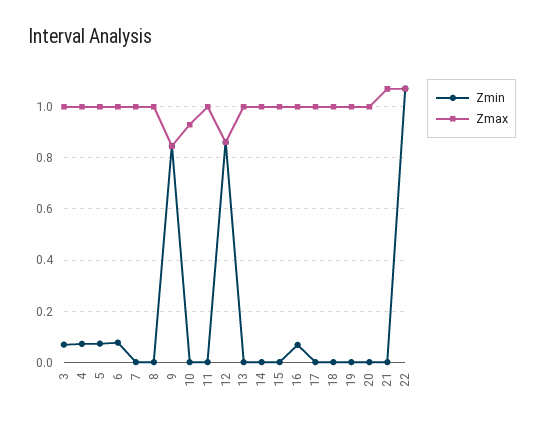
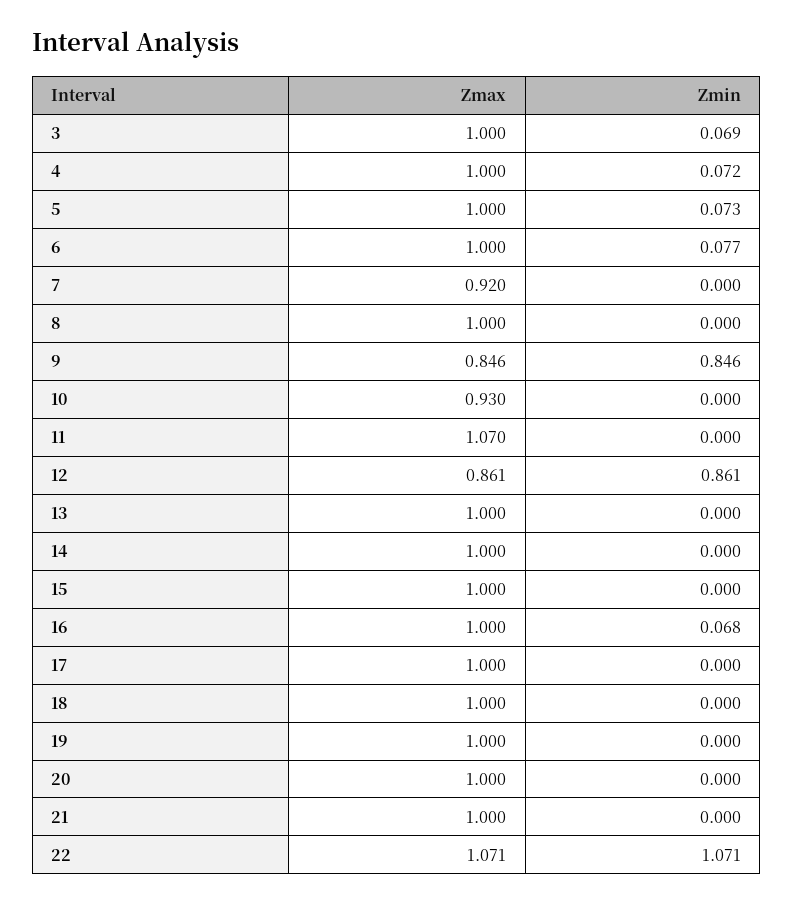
  {
    "Zmin": {
      "3": 0.069,
      "4": 0.072,
      "5": 0.073,
      "6": 0.077,
      "7": 0,
      "8": 0,
      "9": 0.846,
      "10": 0,
      "11": 0,
      "12": 0.861,
      "13": 0,
      "14": 0,
      "15": 0,
      "16": 0.068,
      "17": 0,
      "18": 0,
      "19": 0,
      "20": 0,
      "21": 0,
      "22": 1.071
    },
    "Zmax": {
      "3": 1,
      "4": 1,
      "5": 1,
      "6": 1,
-     "7": 1,
+     "7": 0.92,
      "8": 1,
      "9": 0.846,
      "10": 0.93,
-     "11": 1,
+     "11": 1.07,
      "12": 0.861,
      "13": 1,
      "14": 1,
      "15": 1,
      "16": 1,
      "17": 1,
      "18": 1,
      "19": 1,
      "20": 1,
-     "21": 1.075,
+     "21": 1,
      "22": 1.071
    }
  }

